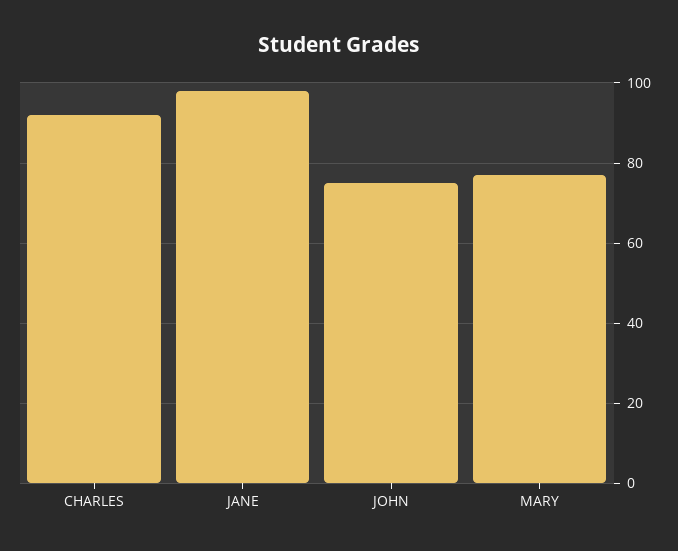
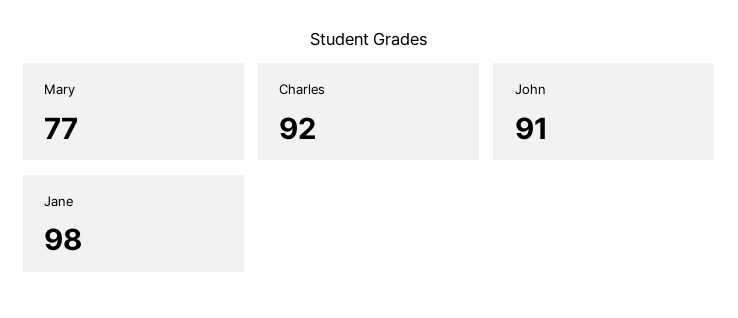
  {
    "CHARLES": 92,
    "JANE": 98,
-   "JOHN": 75,
+   "JOHN": 91,
    "MARY": 77
  }

